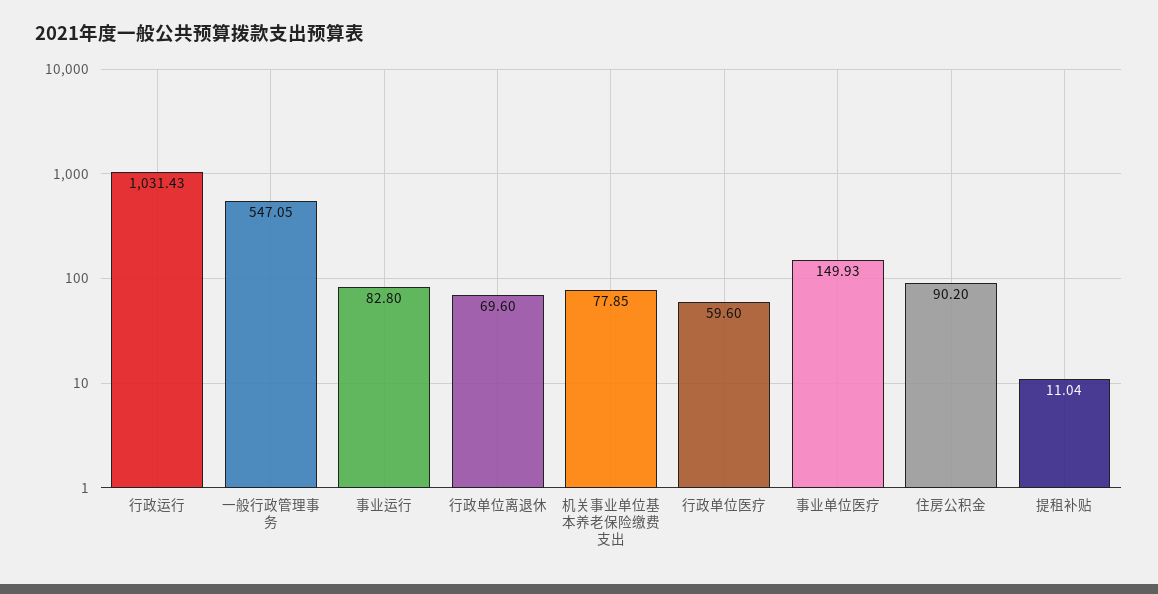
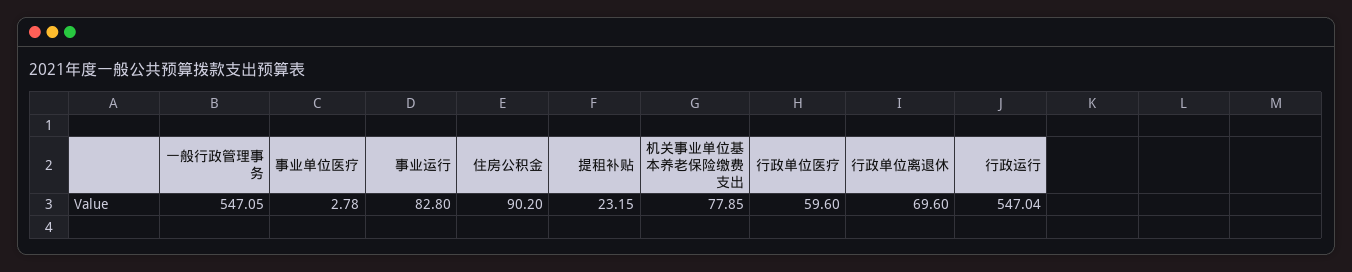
  {
-   "行政运行": 1031.43,
+   "行政运行": 547.04,
    "一般行政管理事务": 547.05,
    "事业运行": 82.8,
    "行政单位离退休": 69.6,
    "机关事业单位基本养老保险缴费支出": 77.85,
    "行政单位医疗": 59.6,
-   "事业单位医疗": 149.93,
+   "事业单位医疗": 2.78,
    "住房公积金": 90.2,
-   "提租补贴": 11.04
+   "提租补贴": 23.15
  }

